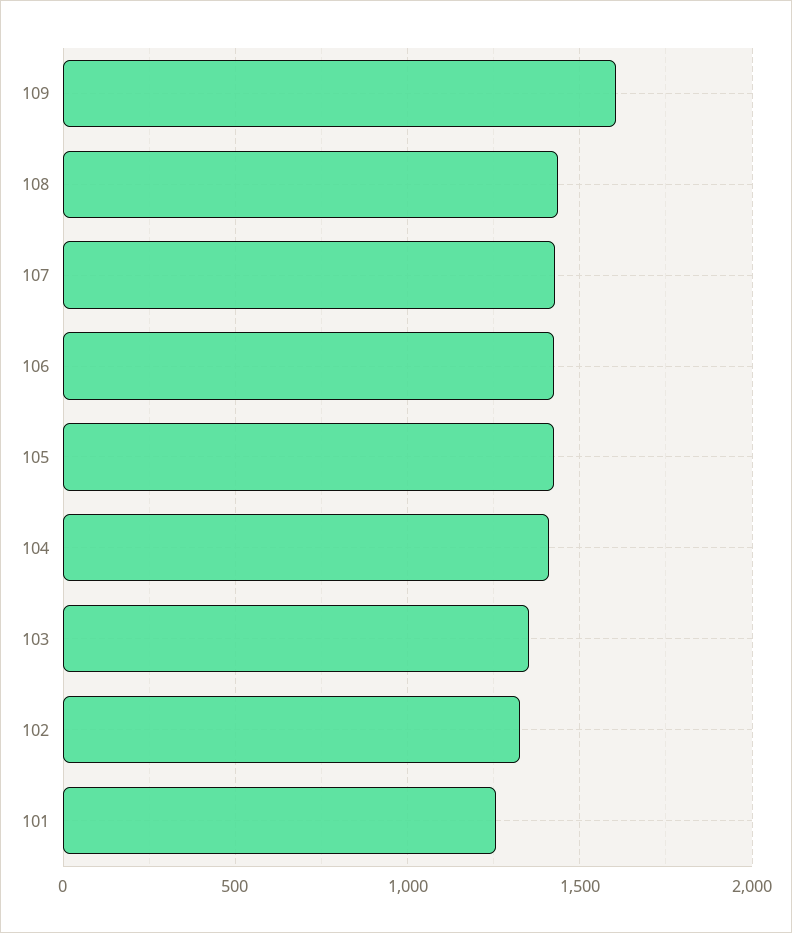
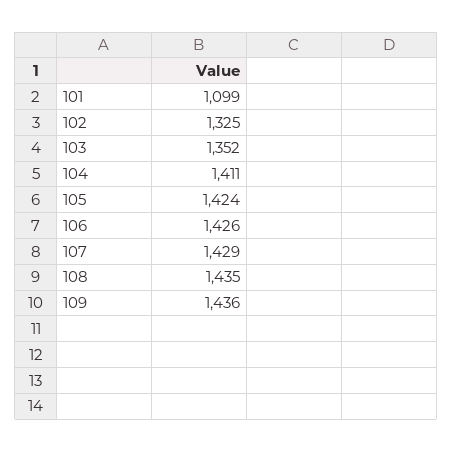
  {
-   "109": 1600,
+   "109": 1436,
    "108": 1435,
    "107": 1429,
    "106": 1426,
    "105": 1424,
    "104": 1411,
    "103": 1352,
    "102": 1325,
-   "101": 1250
+   "101": 1099
  }

